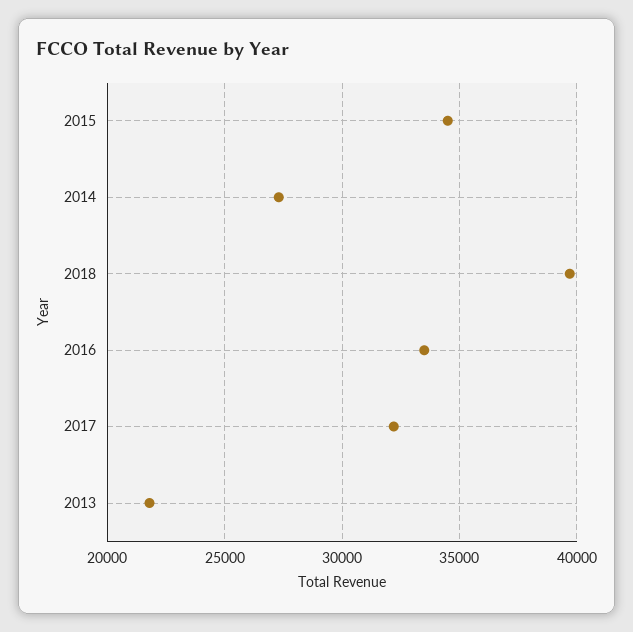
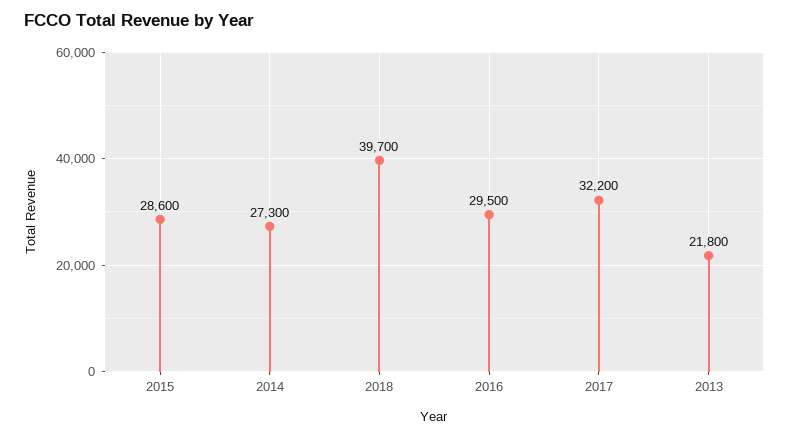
  {
-   "2015": 34500,
+   "2015": 28600,
    "2014": 27300,
    "2018": 39700,
-   "2016": 33500,
+   "2016": 29500,
    "2017": 32200,
    "2013": 21800
  }

